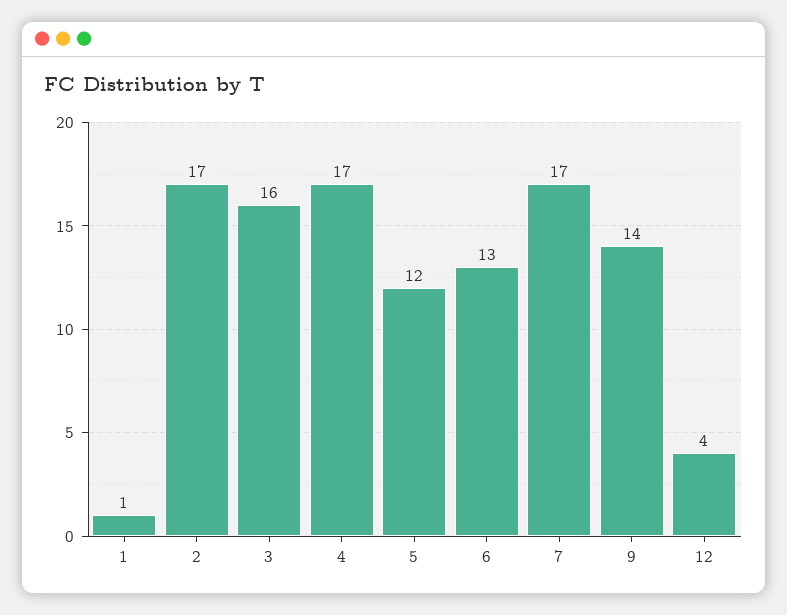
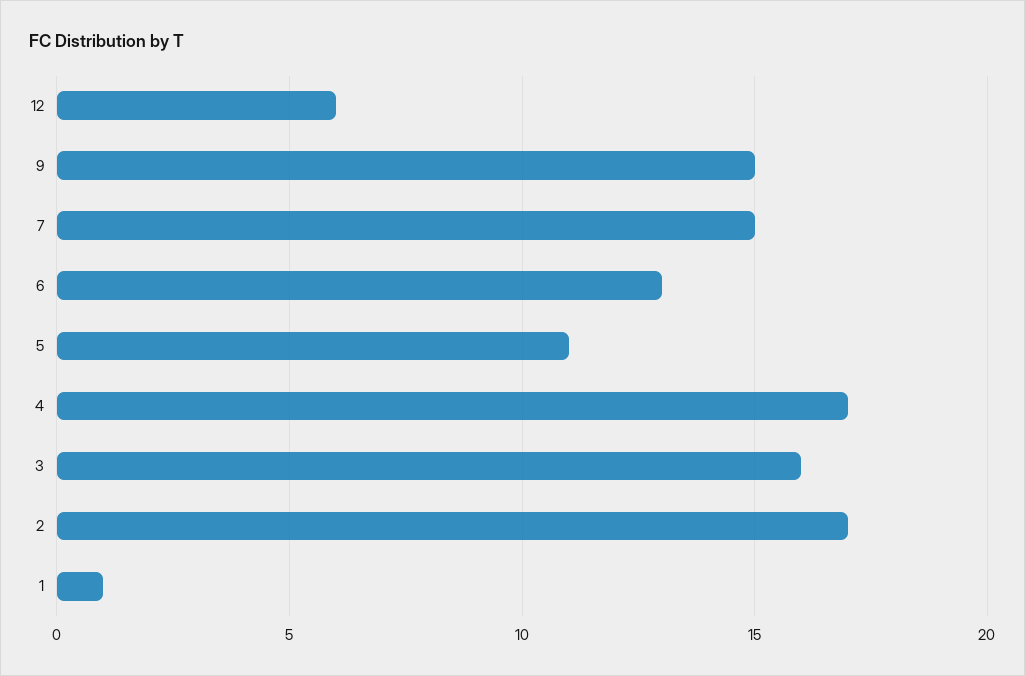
  {
    "1": 1,
    "2": 17,
    "3": 16,
    "4": 17,
-   "5": 12,
+   "5": 11,
    "6": 13,
-   "7": 17,
+   "7": 15,
-   "9": 14,
+   "9": 15,
-   "12": 4
+   "12": 6
  }

